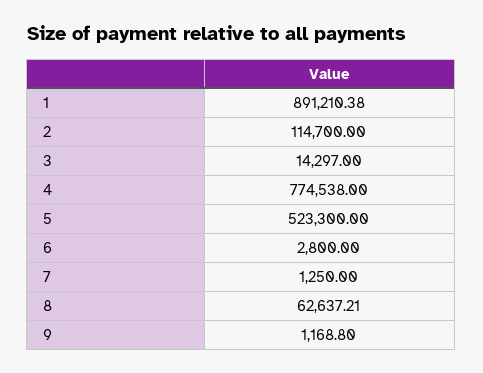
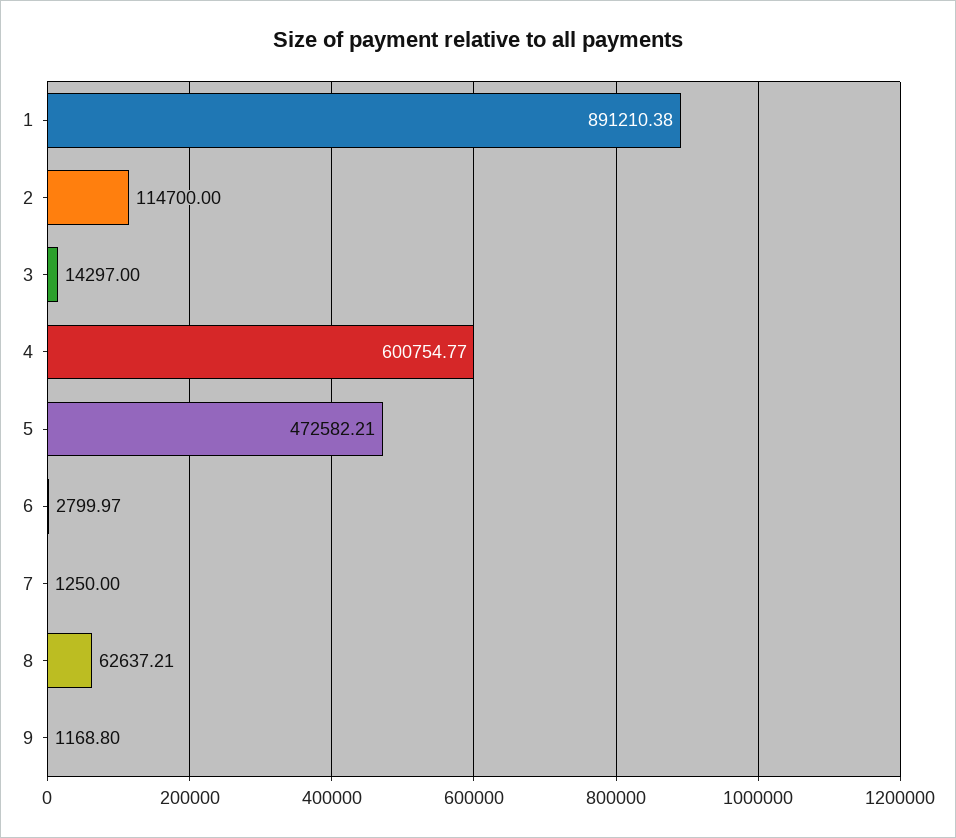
  {
    "1": 891210.38,
    "2": 114700,
    "3": 14297,
-   "4": 774538,
+   "4": 600754.77,
-   "5": 523300,
+   "5": 472582.21,
-   "6": 2800,
+   "6": 2799.97,
    "7": 1250,
    "8": 62637.21,
    "9": 1168.8
  }

